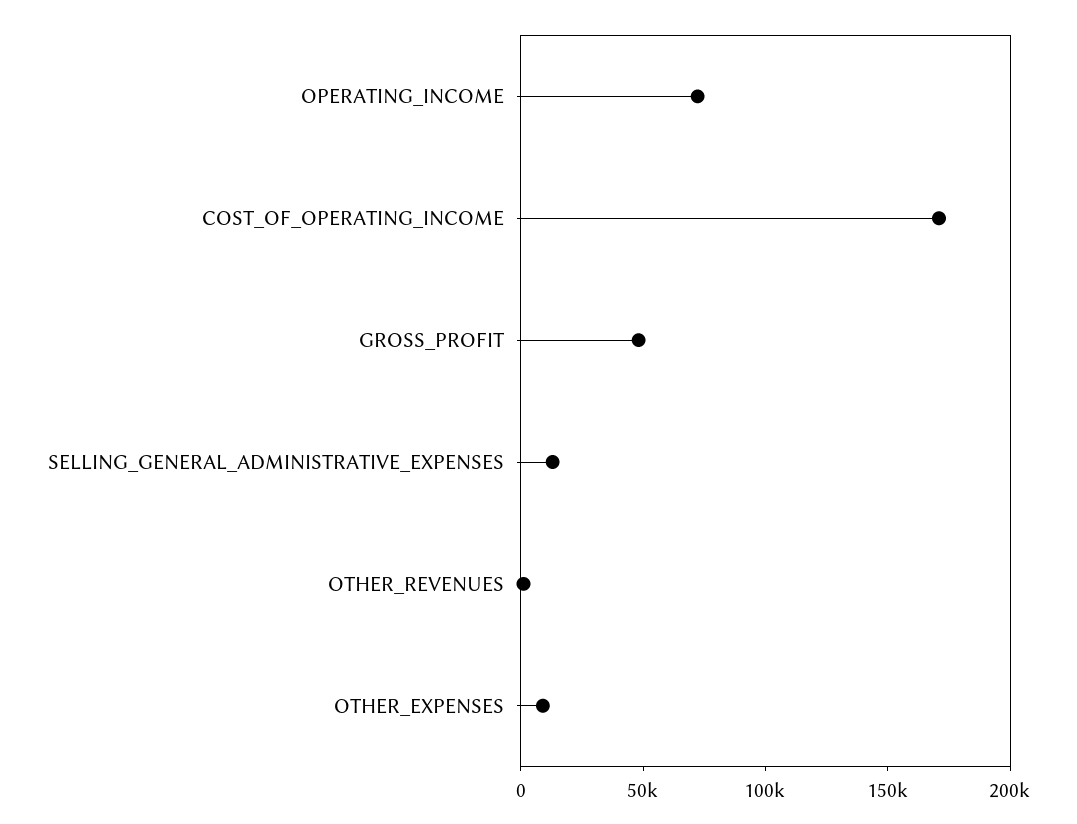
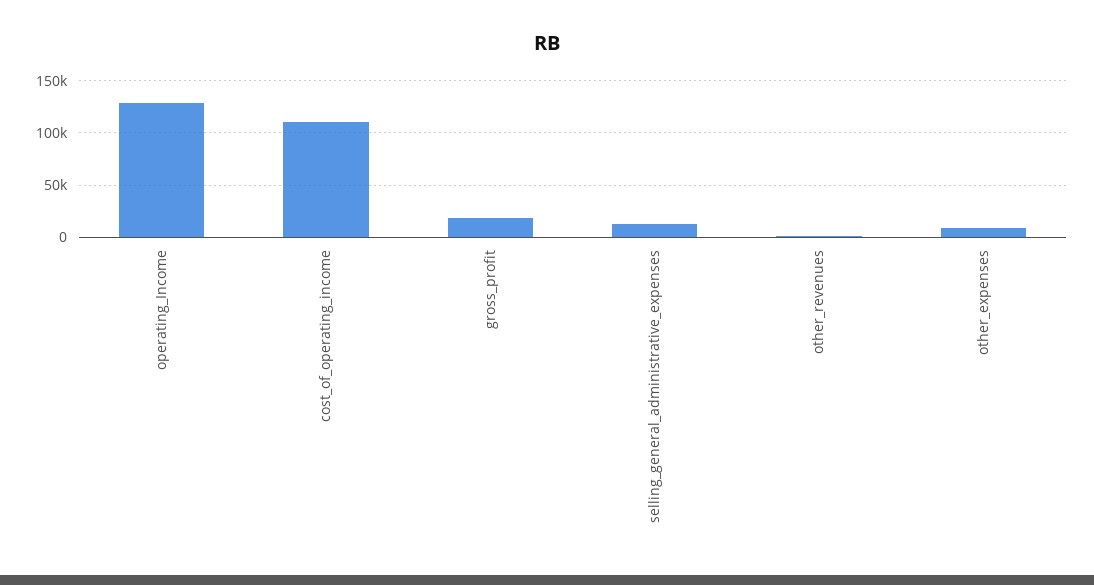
  {
-   "OPERATING_INCOME": 70000,
+   "OPERATING_INCOME": 130000,
-   "COST_OF_OPERATING_INCOME": 170000,
+   "COST_OF_OPERATING_INCOME": 110000,
-   "GROSS_PROFIT": 50000,
+   "GROSS_PROFIT": 20000,
    "SELLING_GENERAL_ADMINISTRATIVE_EXPENSES": 10000,
    "OTHER_REVENUES": 0,
    "OTHER_EXPENSES": 10000
  }

